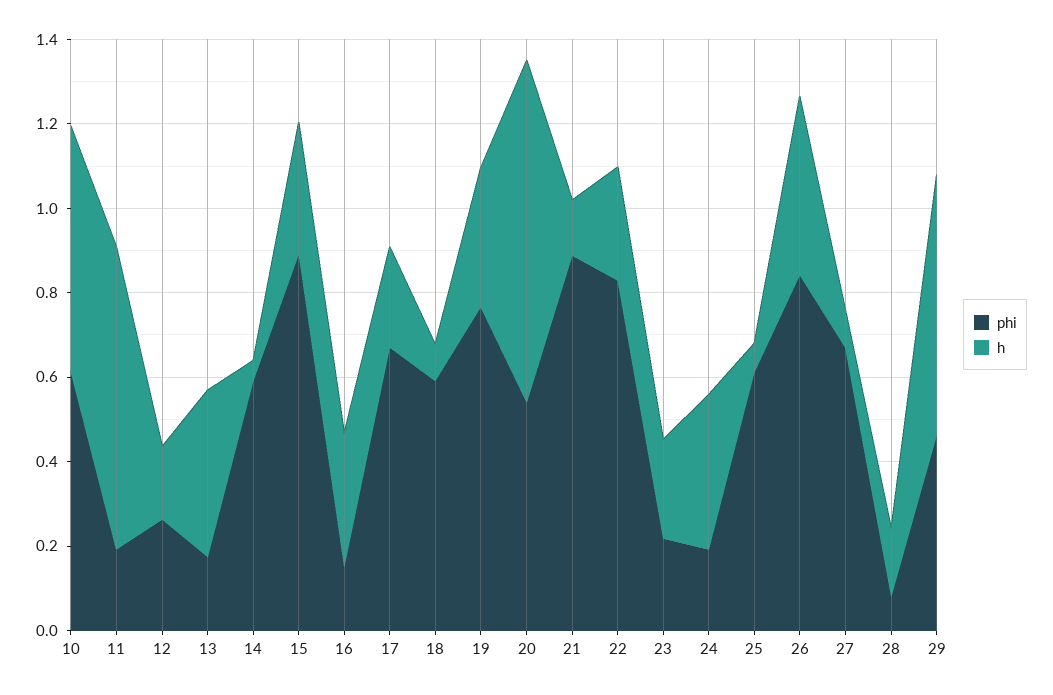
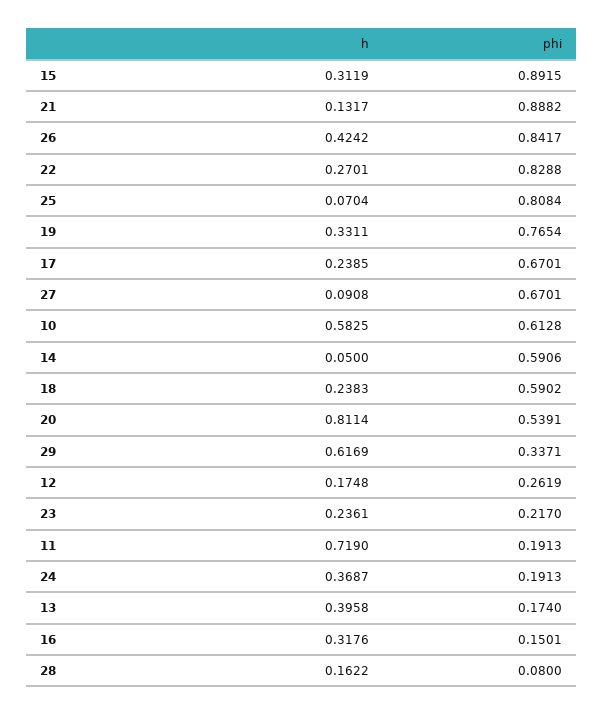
  {
    "phi": {
      "10": 0.6128,
      "11": 0.1913,
      "12": 0.2619,
      "13": 0.174,
      "14": 0.5906,
      "15": 0.8915,
      "16": 0.1501,
      "17": 0.6701,
      "18": 0.5902,
      "19": 0.7654,
      "20": 0.5391,
      "21": 0.8882,
      "22": 0.8288,
      "23": 0.217,
      "24": 0.1913,
-     "25": 0.6,
+     "25": 0.8084,
      "26": 0.8417,
      "27": 0.6701,
      "28": 0.08,
-     "29": 0.45
+     "29": 0.3371
    },
    "h": {
      "10": 0.5825,
      "11": 0.719,
      "12": 0.1748,
      "13": 0.3958,
      "14": 0.05,
      "15": 0.3119,
      "16": 0.3176,
      "17": 0.2385,
-     "18": 0.1,
+     "18": 0.2383,
      "19": 0.3311,
      "20": 0.8114,
      "21": 0.1317,
      "22": 0.2701,
      "23": 0.2361,
      "24": 0.3687,
      "25": 0.0704,
      "26": 0.4242,
      "27": 0.0908,
      "28": 0.1622,
      "29": 0.6169
    }
  }

